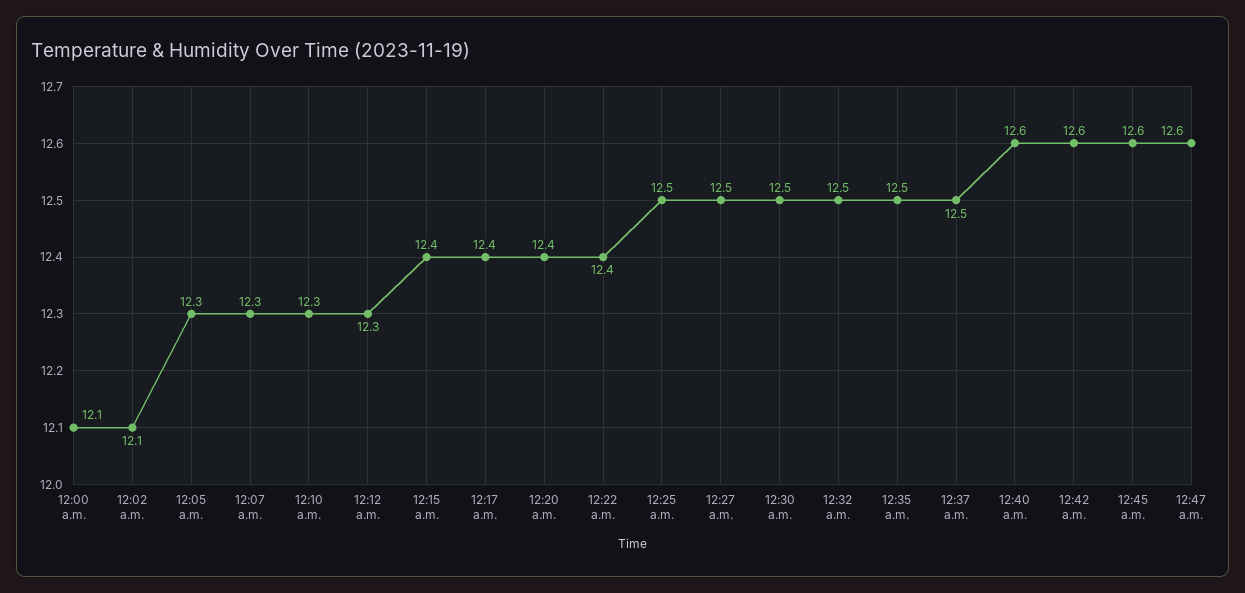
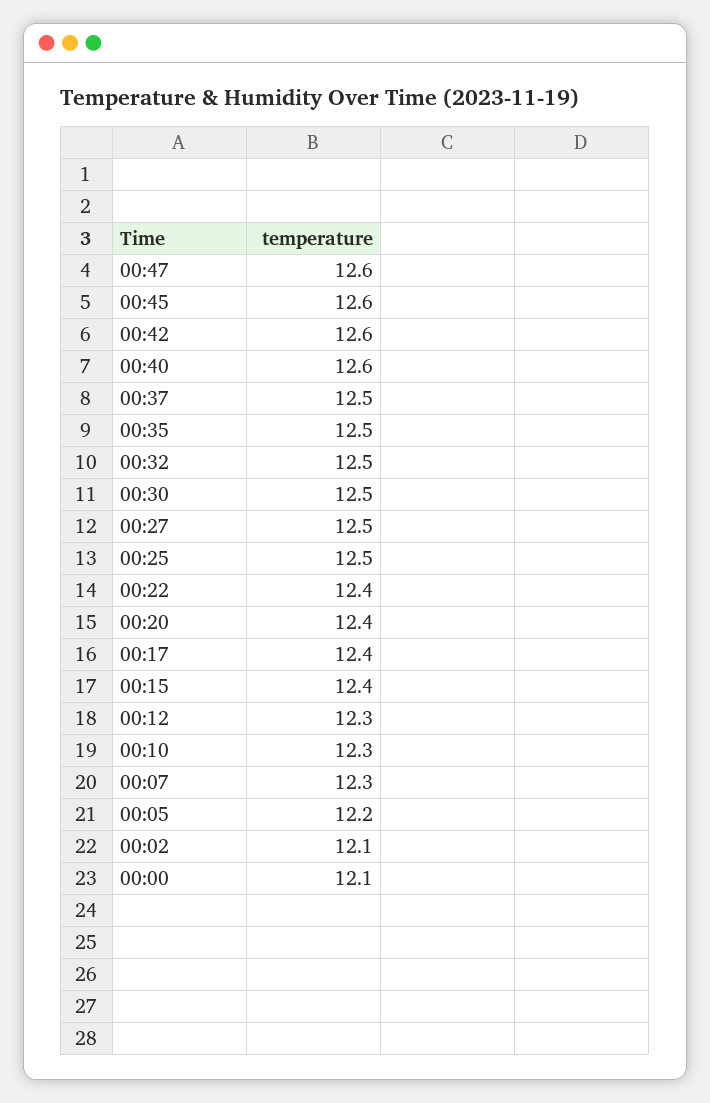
  {
    "12:00 a.m.": 12.1,
    "12:02 a.m.": 12.1,
-   "12:05 a.m.": 12.3,
+   "12:05 a.m.": 12.2,
    "12:07 a.m.": 12.3,
    "12:10 a.m.": 12.3,
    "12:12 a.m.": 12.3,
    "12:15 a.m.": 12.4,
    "12:17 a.m.": 12.4,
    "12:20 a.m.": 12.4,
    "12:22 a.m.": 12.4,
    "12:25 a.m.": 12.5,
    "12:27 a.m.": 12.5,
    "12:30 a.m.": 12.5,
    "12:32 a.m.": 12.5,
    "12:35 a.m.": 12.5,
    "12:37 a.m.": 12.5,
    "12:40 a.m.": 12.6,
    "12:42 a.m.": 12.6,
    "12:45 a.m.": 12.6,
    "12:47 a.m.": 12.6
  }

